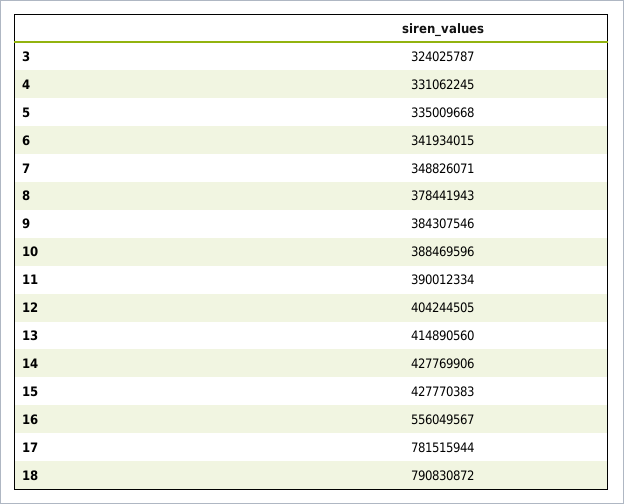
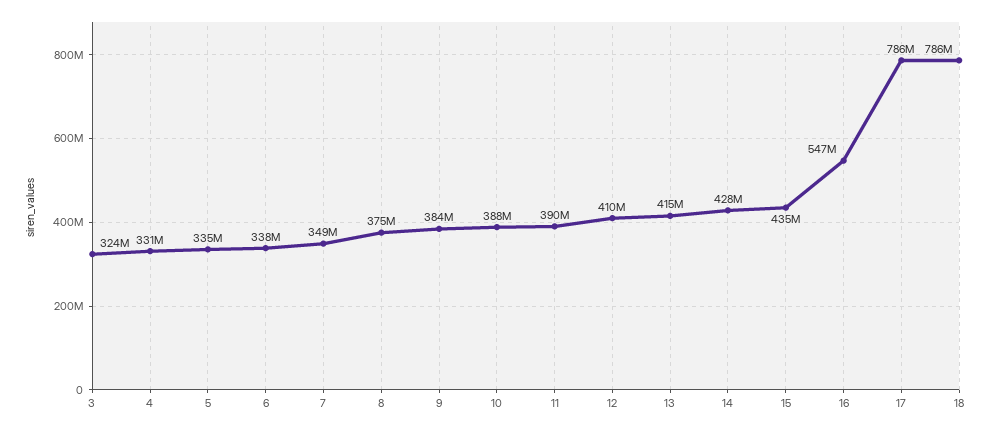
  {
    "3": 324025787,
    "4": 331062245,
    "5": 335009668,
-   "6": 341934015,
+   "6": 338000000,
    "7": 348826071,
-   "8": 378441943,
+   "8": 375000000,
    "9": 384307546,
    "10": 388469596,
    "11": 390012334,
-   "12": 404244505,
+   "12": 410000000,
    "13": 414890560,
    "14": 427769906,
-   "15": 427770383,
+   "15": 435000000,
-   "16": 556049567,
+   "16": 547000000,
-   "17": 781515944,
+   "17": 786000000,
-   "18": 790830872
+   "18": 786000000
  }

